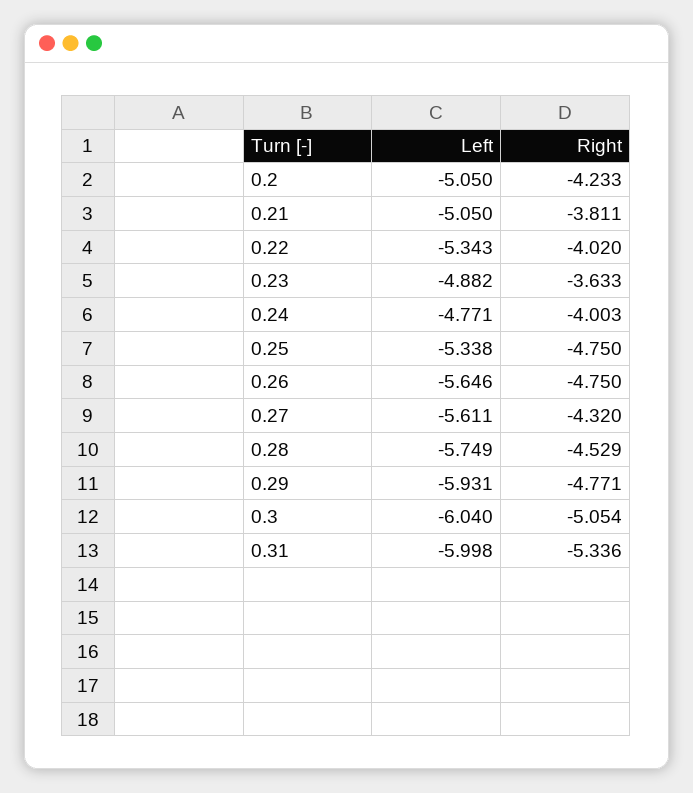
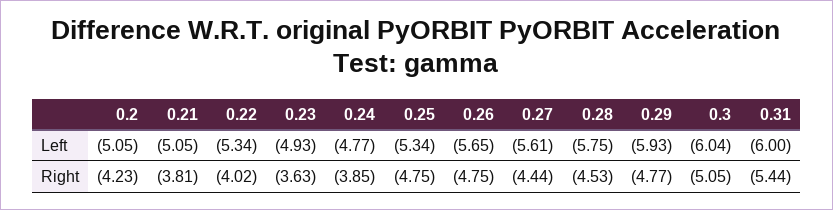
  {
    "Left": {
      "0.2": -5.05,
      "0.21": -5.05,
      "0.22": -5.343,
-     "0.23": -4.882,
+     "0.23": -4.93,
      "0.24": -4.771,
      "0.25": -5.338,
      "0.26": -5.646,
      "0.27": -5.611,
      "0.28": -5.749,
      "0.29": -5.931,
      "0.3": -6.04,
      "0.31": -5.998
    },
    "Right": {
      "0.2": -4.233,
      "0.21": -3.811,
      "0.22": -4.02,
      "0.23": -3.633,
-     "0.24": -4.003,
+     "0.24": -3.85,
      "0.25": -4.75,
      "0.26": -4.75,
-     "0.27": -4.32,
+     "0.27": -4.44,
      "0.28": -4.529,
      "0.29": -4.771,
      "0.3": -5.054,
-     "0.31": -5.336
+     "0.31": -5.44
    }
  }

